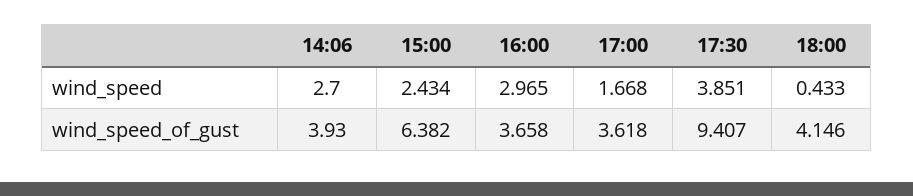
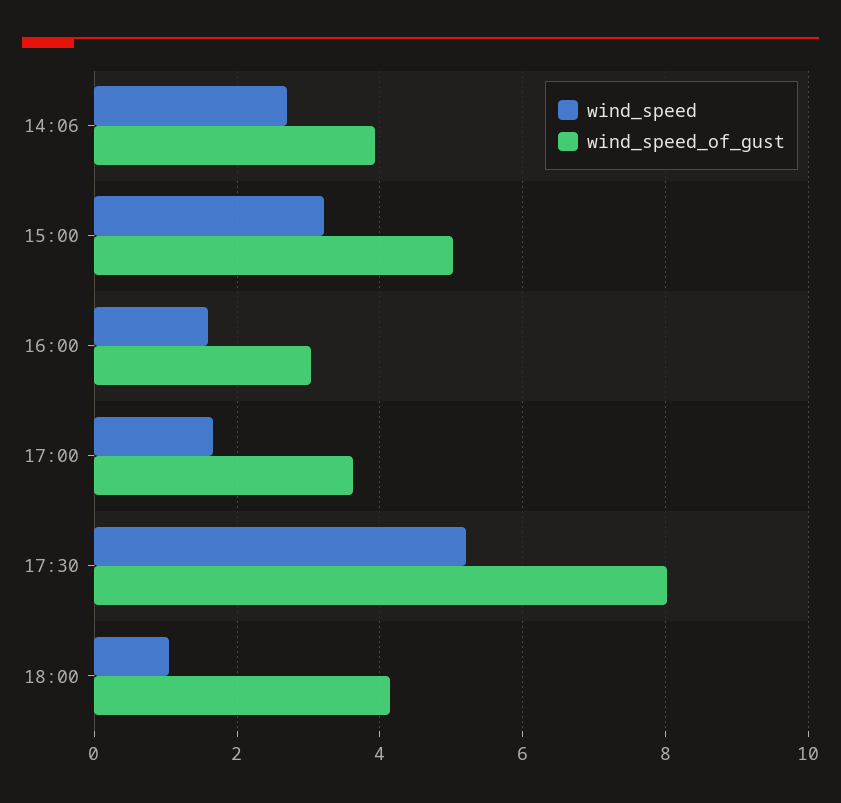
  {
    "wind_speed": {
      "14:06": 2.7,
-     "15:00": 2.434,
+     "15:00": 3.2,
-     "16:00": 2.965,
+     "16:00": 1.6,
      "17:00": 1.668,
-     "17:30": 3.851,
+     "17:30": 5.2,
-     "18:00": 0.433
+     "18:00": 1
    },
    "wind_speed_of_gust": {
      "14:06": 3.93,
-     "15:00": 6.382,
+     "15:00": 5,
-     "16:00": 3.658,
+     "16:00": 3,
      "17:00": 3.618,
-     "17:30": 9.407,
+     "17:30": 8,
      "18:00": 4.146
    }
  }

